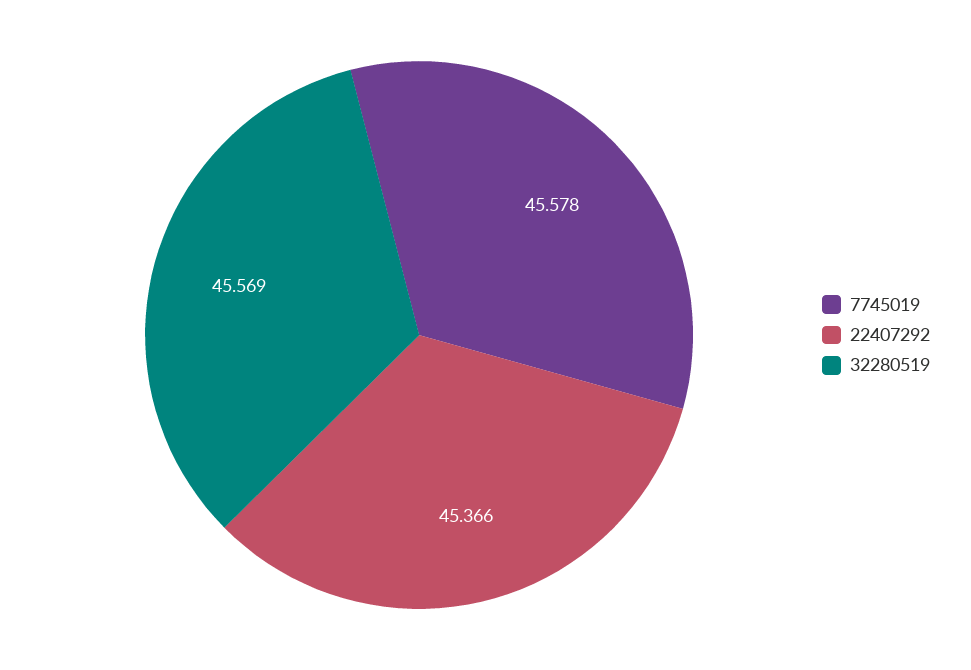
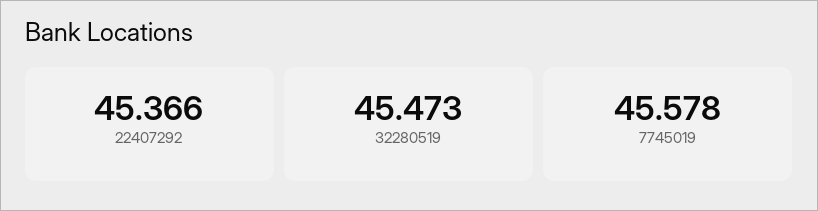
  {
    "7745019": 45.578,
    "22407292": 45.366,
-   "32280519": 45.569
+   "32280519": 45.473
  }

